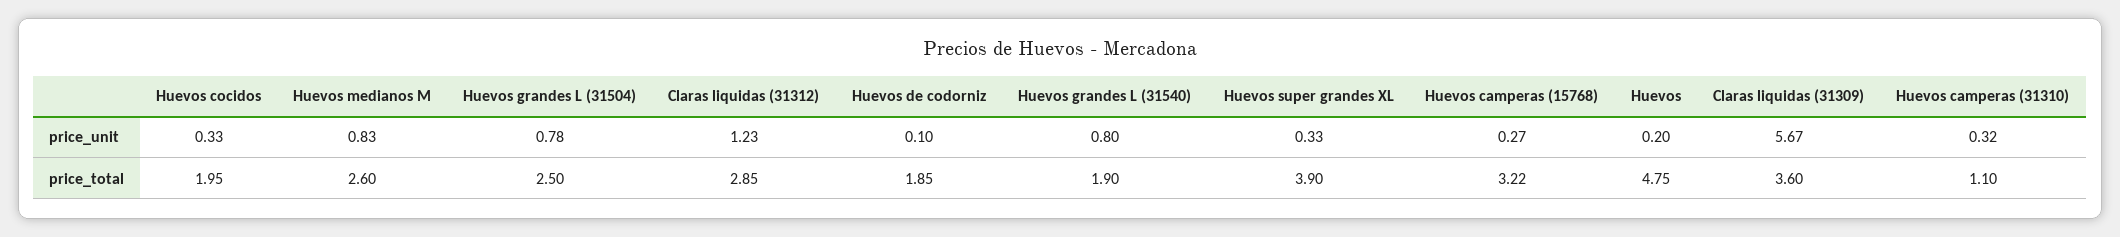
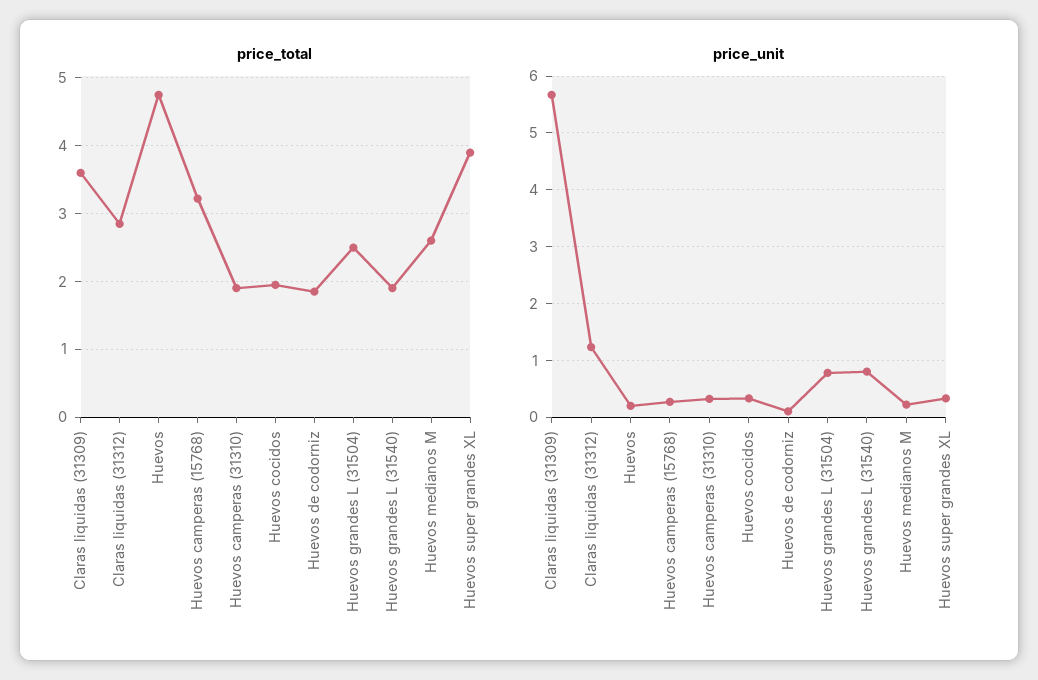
  {
    "price_unit": {
      "Huevos cocidos": 0.33,
-     "Huevos medianos M": 0.83,
+     "Huevos medianos M": 0.2,
      "Huevos grandes L (31504)": 0.78,
      "Claras liquidas (31312)": 1.23,
      "Huevos de codorniz": 0.1,
      "Huevos grandes L (31540)": 0.8,
      "Huevos super grandes XL": 0.33,
      "Huevos camperas (15768)": 0.27,
      "Huevos": 0.2,
      "Claras liquidas (31309)": 5.67,
      "Huevos camperas (31310)": 0.32
    },
    "price_total": {
      "Huevos cocidos": 1.95,
      "Huevos medianos M": 2.6,
      "Huevos grandes L (31504)": 2.5,
      "Claras liquidas (31312)": 2.85,
      "Huevos de codorniz": 1.85,
      "Huevos grandes L (31540)": 1.9,
      "Huevos super grandes XL": 3.9,
      "Huevos camperas (15768)": 3.22,
      "Huevos": 4.75,
      "Claras liquidas (31309)": 3.6,
-     "Huevos camperas (31310)": 1.1
+     "Huevos camperas (31310)": 1.9
    }
  }

